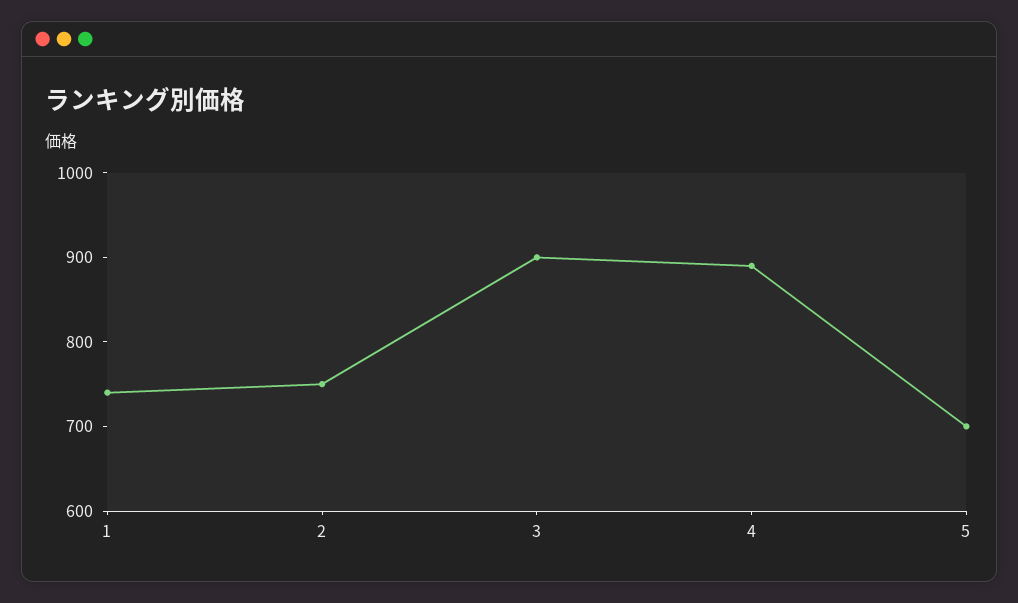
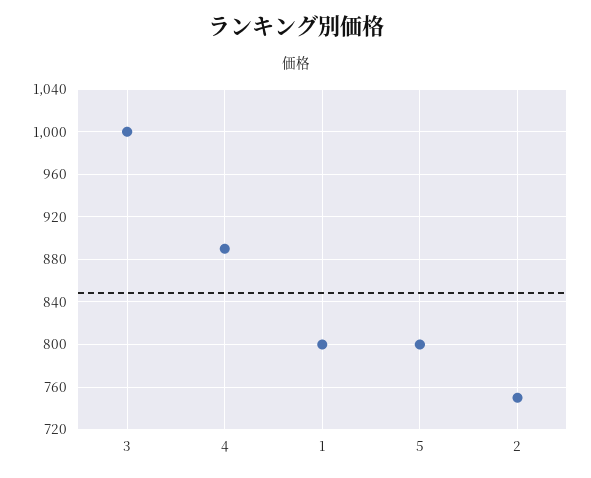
  {
-   "1": 740,
+   "1": 800,
    "2": 750,
-   "3": 900,
+   "3": 1000,
    "4": 890,
-   "5": 700
+   "5": 800
  }

